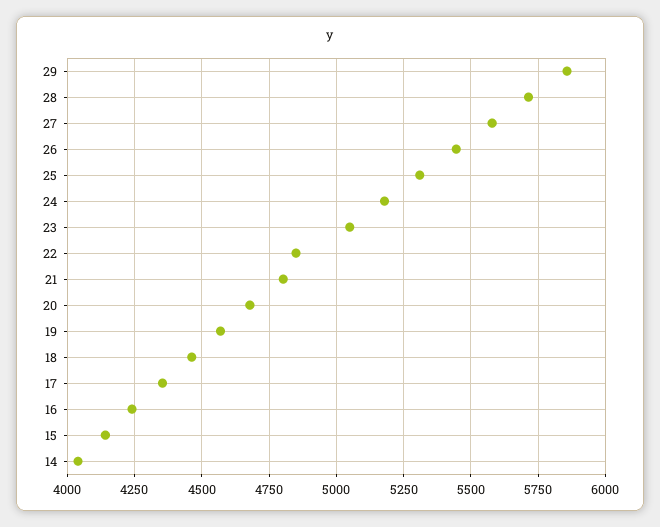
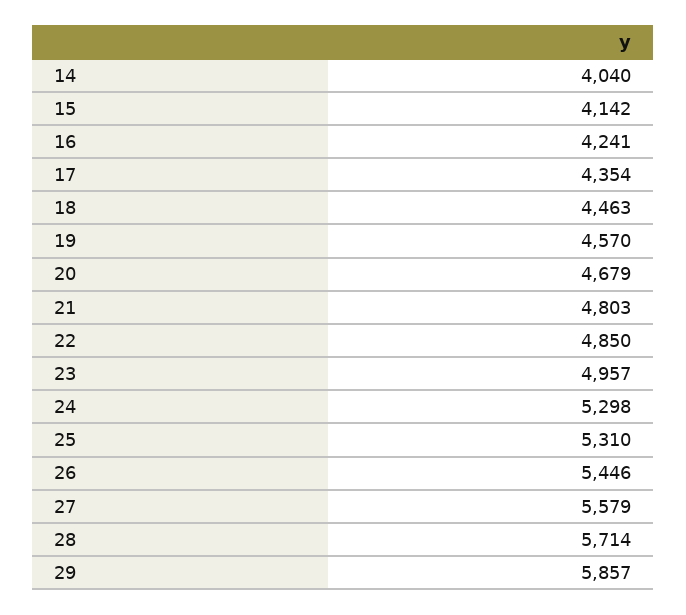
  {
    "29": 5857,
    "28": 5714,
    "27": 5579,
    "26": 5446,
    "25": 5310,
-   "24": 5175,
+   "24": 5298,
-   "23": 5050,
+   "23": 4957,
    "22": 4850,
    "21": 4803,
    "20": 4679,
    "19": 4570,
    "18": 4463,
    "17": 4354,
    "16": 4241,
    "15": 4142,
    "14": 4040
  }

